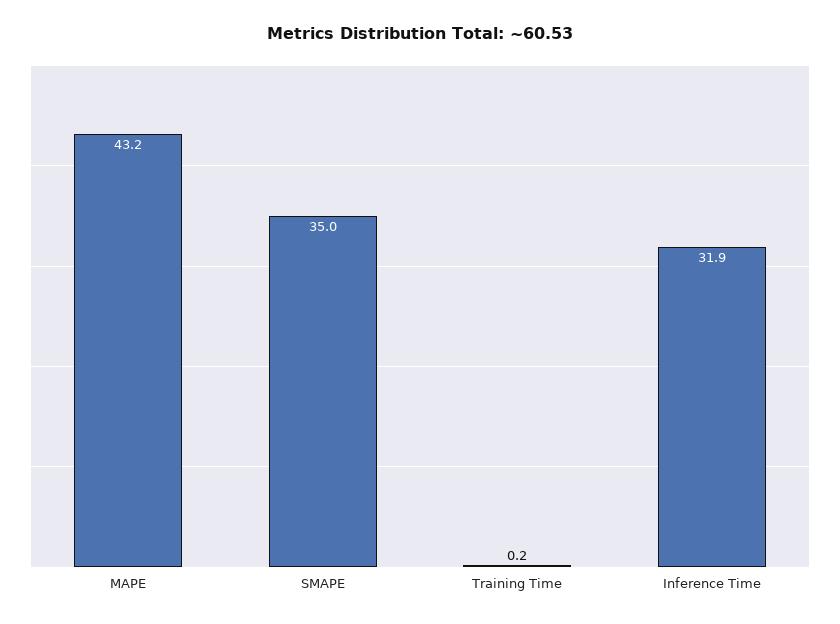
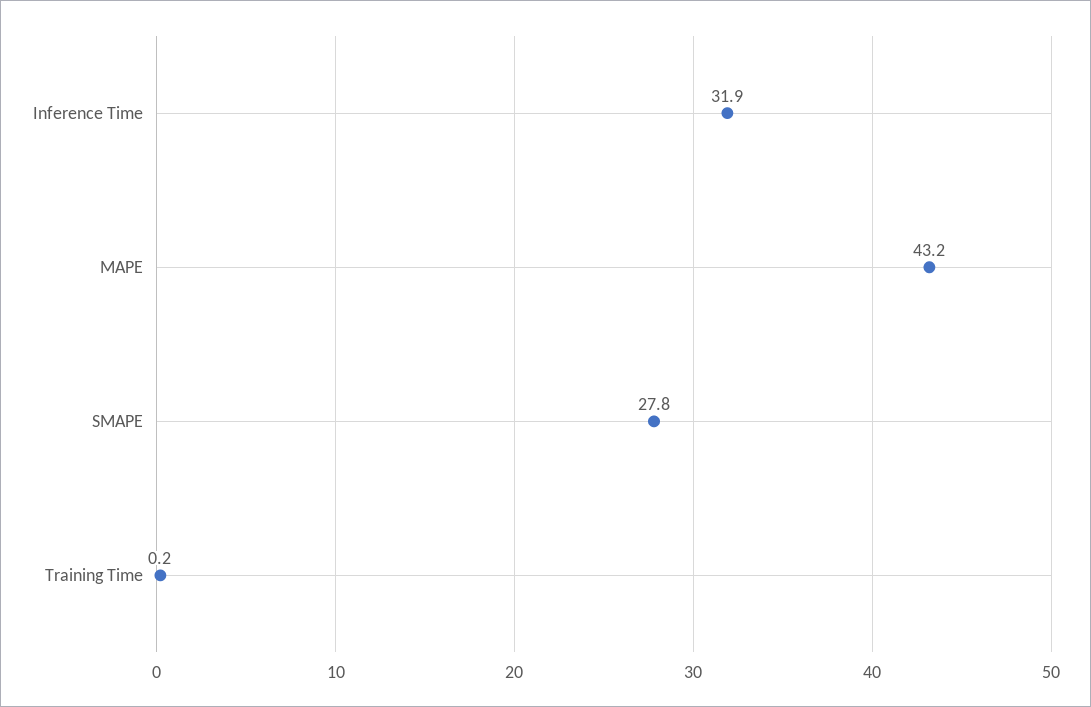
  {
    "MAPE": 43.2,
-   "SMAPE": 35,
+   "SMAPE": 27.8,
    "Training Time": 0.2,
    "Inference Time": 31.9
  }

